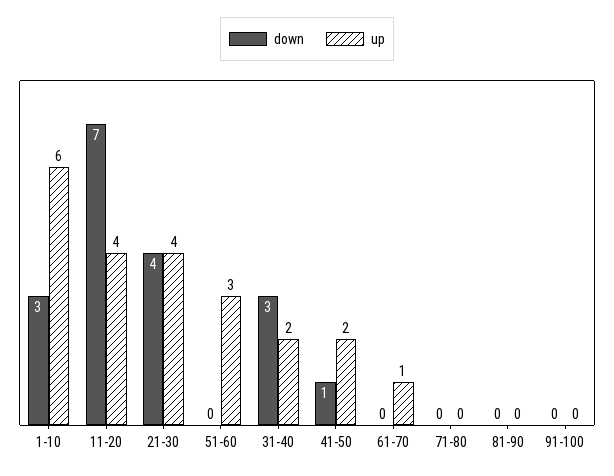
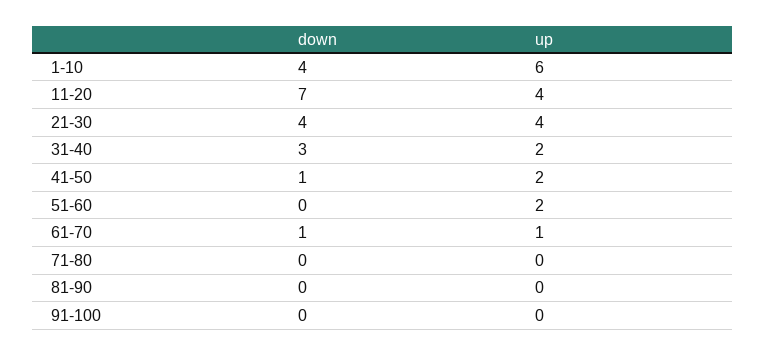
  {
    "down": {
-     "1-10": 3,
+     "1-10": 4,
      "11-20": 7,
      "21-30": 4,
      "51-60": 0,
      "31-40": 3,
      "41-50": 1,
-     "61-70": 0,
+     "61-70": 1,
      "71-80": 0,
      "81-90": 0,
      "91-100": 0
    },
    "up": {
      "1-10": 6,
      "11-20": 4,
      "21-30": 4,
-     "51-60": 3,
+     "51-60": 2,
      "31-40": 2,
      "41-50": 2,
      "61-70": 1,
      "71-80": 0,
      "81-90": 0,
      "91-100": 0
    }
  }

